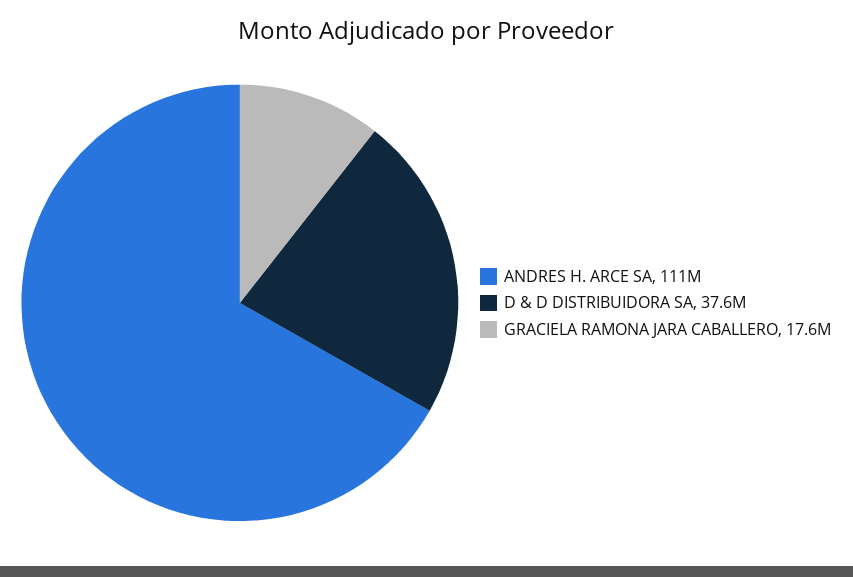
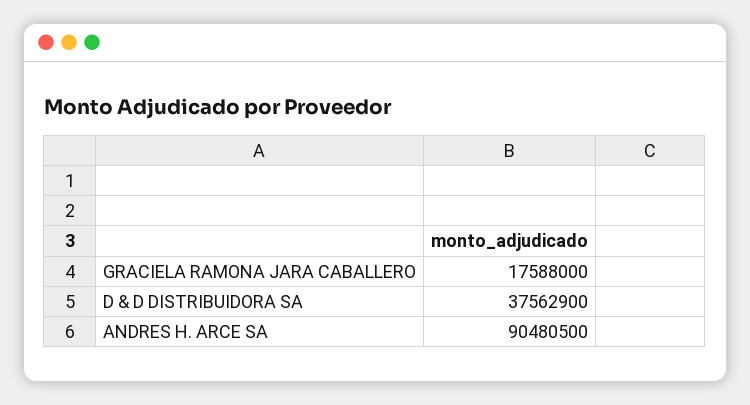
  {
-   "ANDRES H. ARCE SA": 111000000,
+   "ANDRES H. ARCE SA": 90480500,
    "D & D DISTRIBUIDORA SA": 37562900,
    "GRACIELA RAMONA JARA CABALLERO": 17588000
  }

